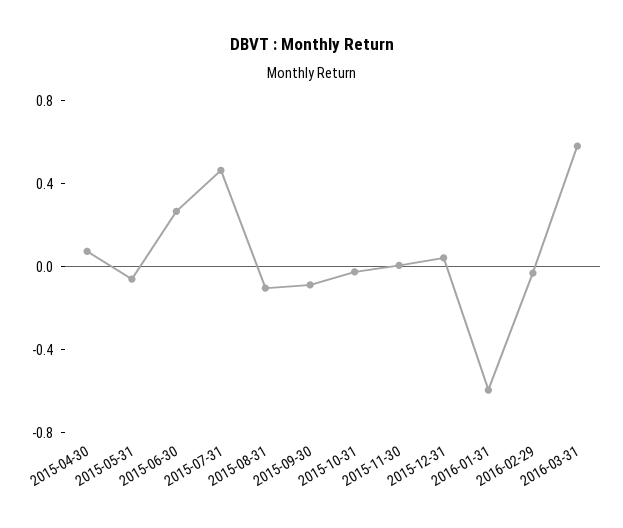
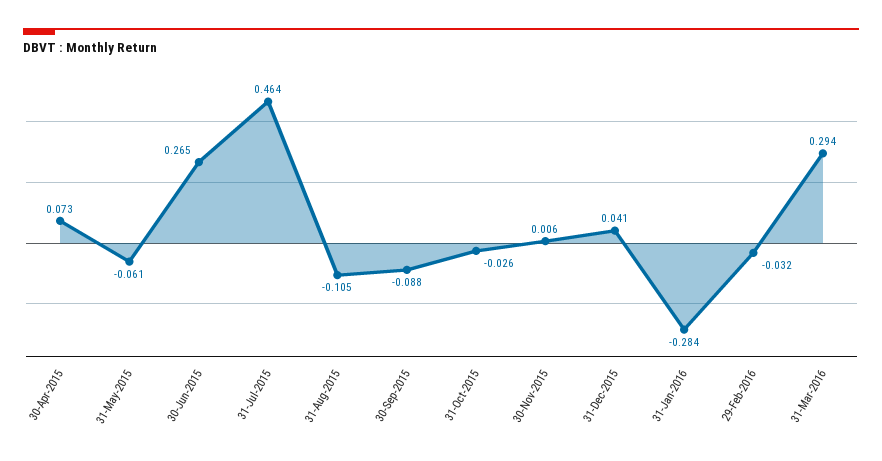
  {
    "2015-04-30": 0.073,
    "2015-05-31": -0.061,
    "2015-06-30": 0.265,
    "2015-07-31": 0.464,
    "2015-08-31": -0.105,
    "2015-09-30": -0.088,
    "2015-10-31": -0.026,
    "2015-11-30": 0.006,
    "2015-12-31": 0.041,
-   "2016-01-31": -0.6,
+   "2016-01-31": -0.284,
    "2016-02-29": -0.032,
-   "2016-03-31": 0.6
+   "2016-03-31": 0.294
  }

